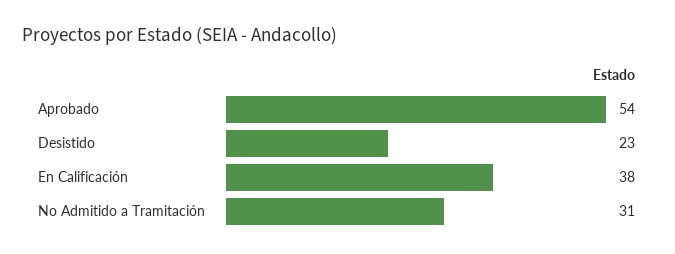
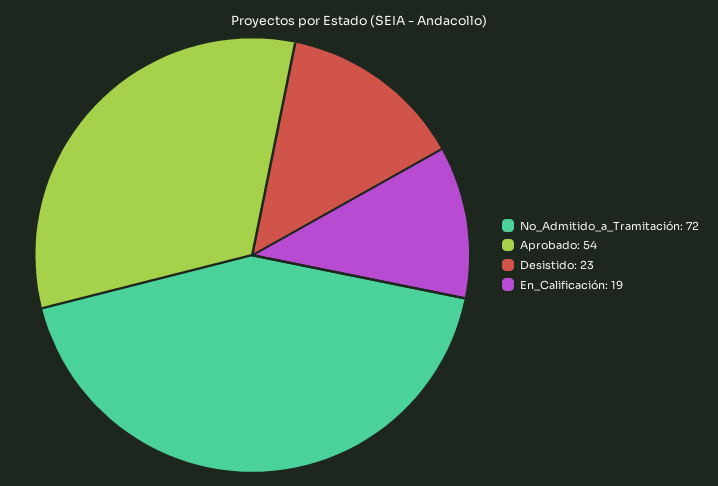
  {
    "Aprobado": 54,
    "Desistido": 23,
-   "En Calificación": 38,
+   "En Calificación": 19,
-   "No Admitido a Tramitación": 31
+   "No Admitido a Tramitación": 72
  }

